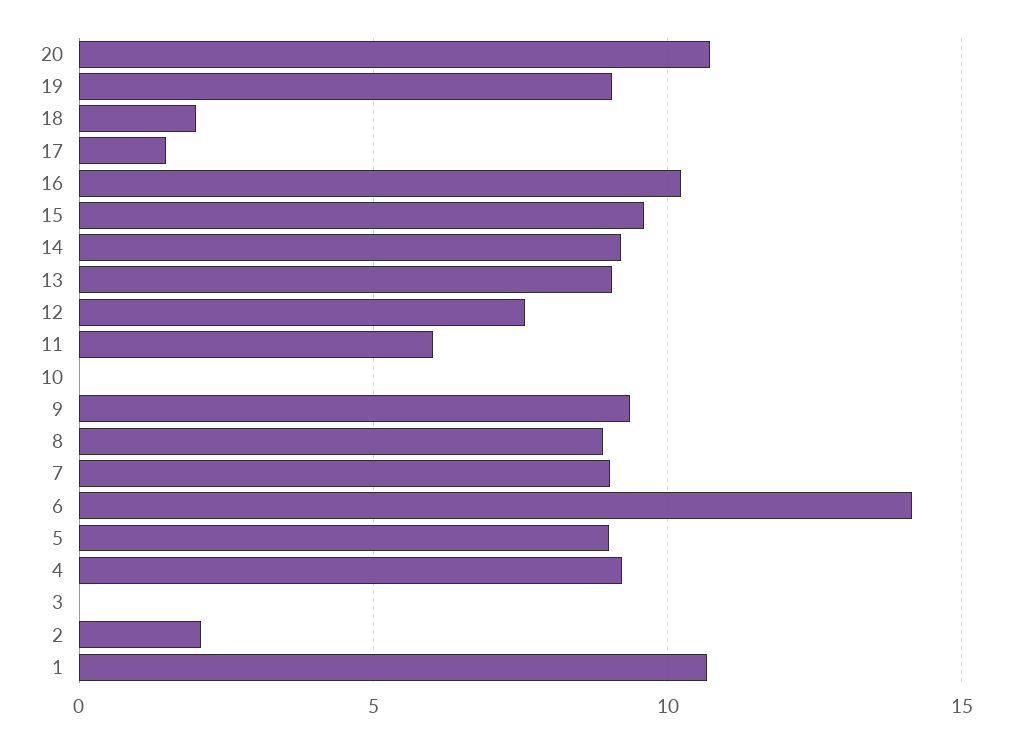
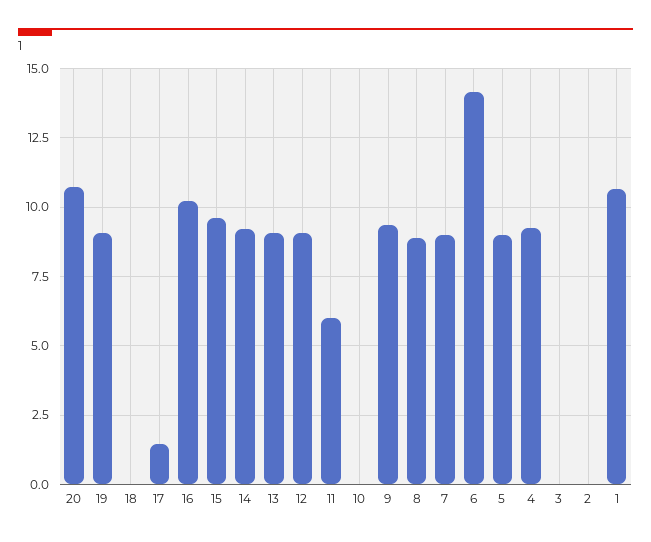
  {
    "20": 10.75,
    "19": 9,
-   "18": 2,
+   "18": 0,
    "17": 1.5,
    "16": 10.25,
    "15": 9.5,
    "14": 9.25,
    "13": 9,
-   "12": 7.5,
+   "12": 9,
    "11": 6,
    "10": 0,
    "9": 9.25,
    "8": 9,
    "7": 9,
    "6": 14.25,
    "5": 9,
    "4": 9.25,
    "3": 0,
-   "2": 2,
+   "2": 0,
    "1": 10.75
  }

